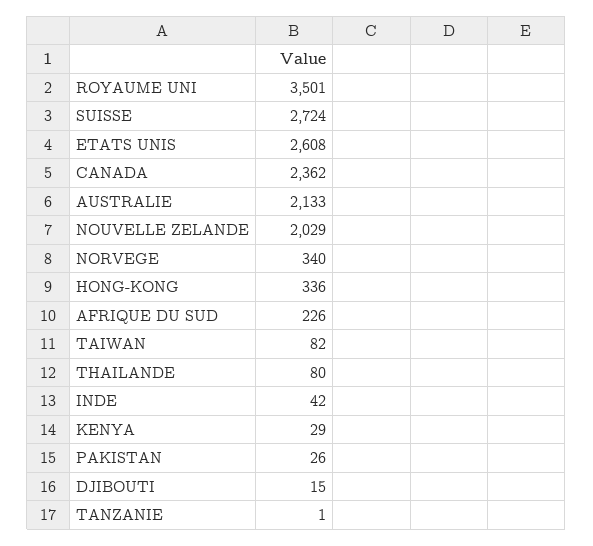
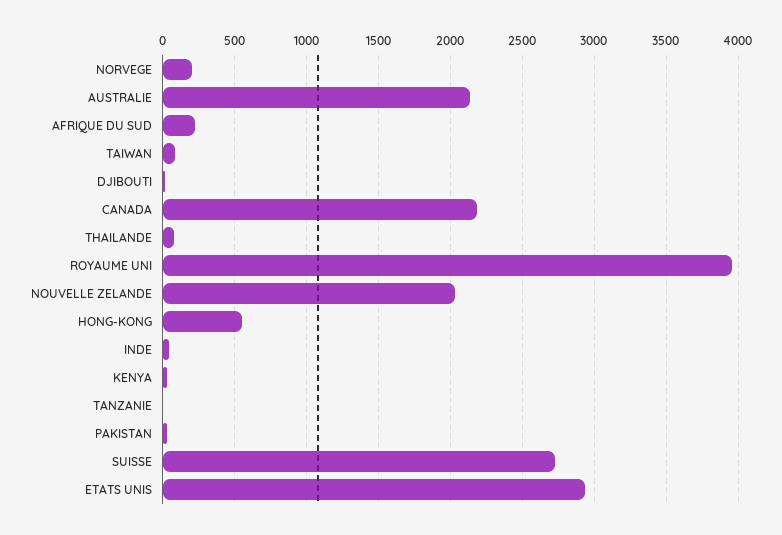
  {
-   "ROYAUME UNI": 3501,
+   "ROYAUME UNI": 3950,
    "SUISSE": 2724,
-   "ETATS UNIS": 2608,
+   "ETATS UNIS": 2950,
-   "CANADA": 2362,
+   "CANADA": 2200,
    "AUSTRALIE": 2133,
    "NOUVELLE ZELANDE": 2029,
-   "NORVEGE": 340,
+   "NORVEGE": 200,
-   "HONG-KONG": 336,
+   "HONG-KONG": 550,
    "AFRIQUE DU SUD": 226,
    "TAIWAN": 82,
    "THAILANDE": 80,
    "INDE": 42,
    "KENYA": 29,
    "PAKISTAN": 26,
    "DJIBOUTI": 15,
    "TANZANIE": 1
  }

